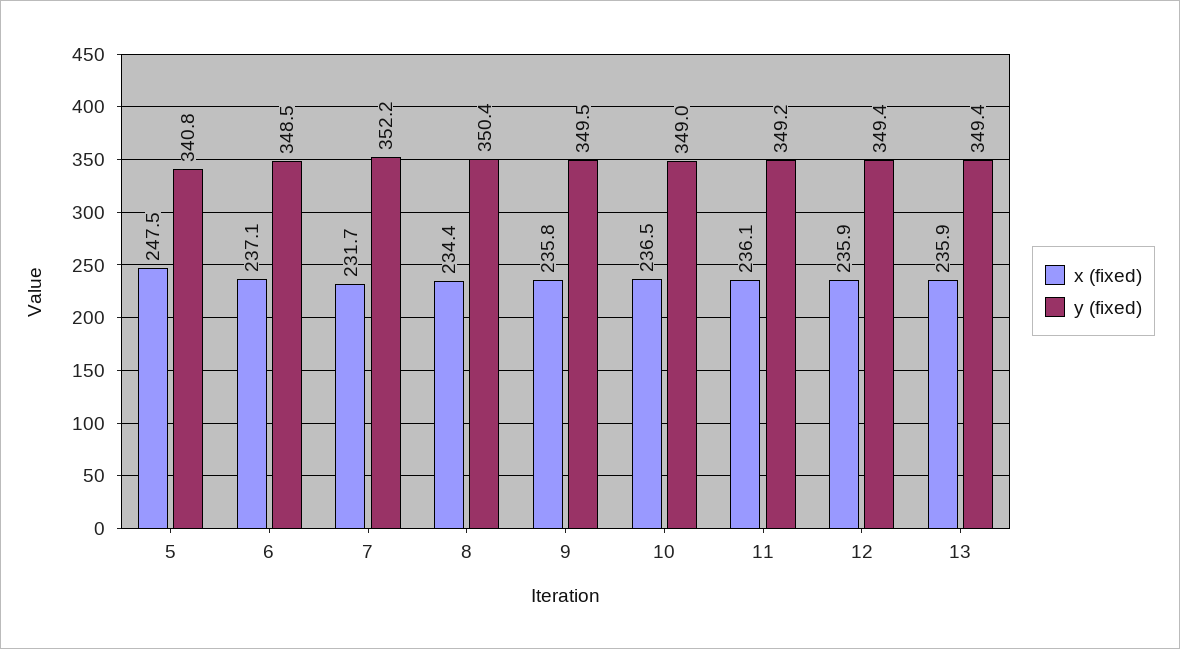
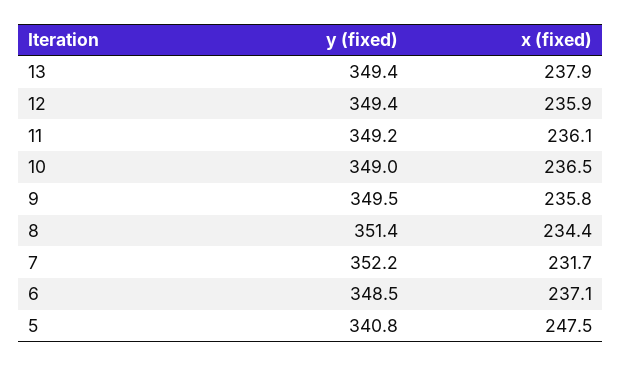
  {
    "x (fixed)": {
      "5": 247.5,
      "6": 237.1,
      "7": 231.7,
      "8": 234.4,
      "9": 235.8,
      "10": 236.5,
      "11": 236.1,
      "12": 235.9,
-     "13": 235.9
+     "13": 237.9
    },
    "y (fixed)": {
      "5": 340.8,
      "6": 348.5,
      "7": 352.2,
-     "8": 350.4,
+     "8": 351.4,
      "9": 349.5,
      "10": 349,
      "11": 349.2,
      "12": 349.4,
      "13": 349.4
    }
  }

